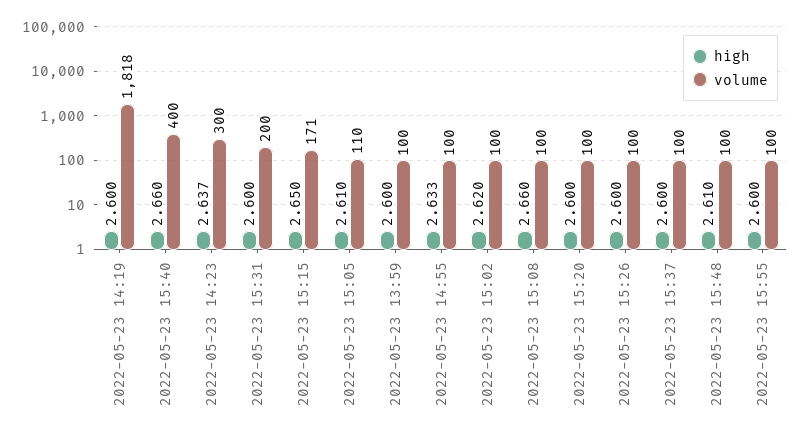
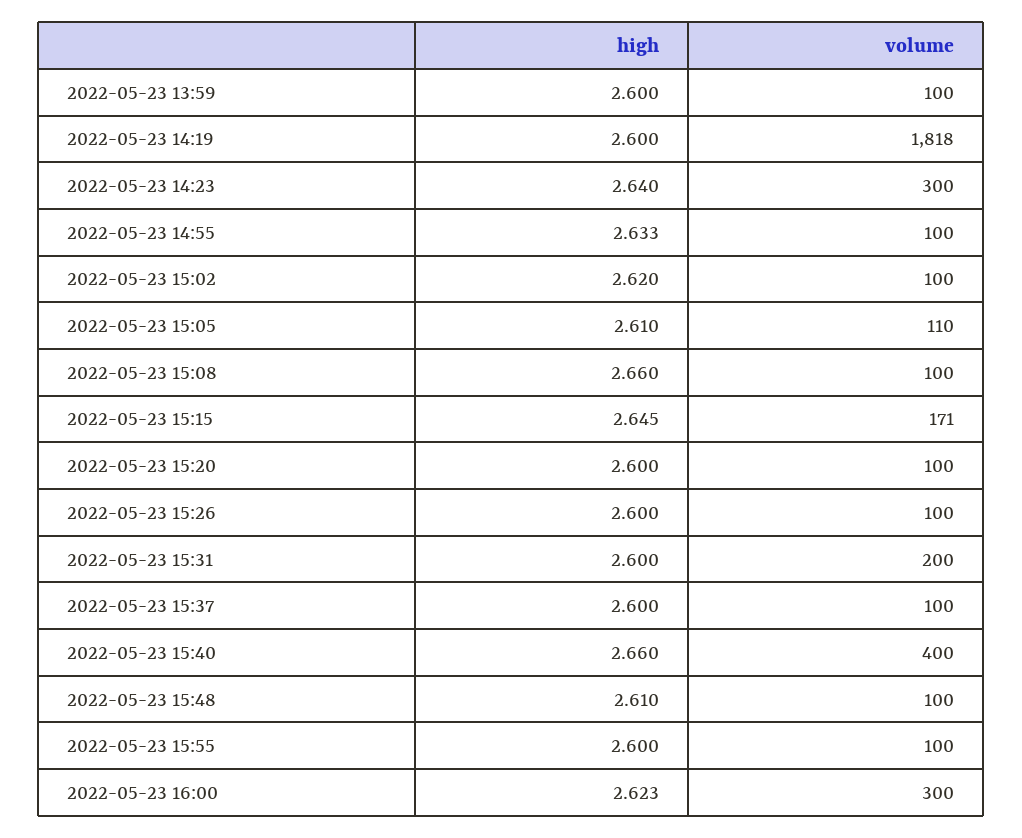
  {
    "high": {
      "2022-05-23 14:19": 2.6,
      "2022-05-23 15:40": 2.66,
-     "2022-05-23 14:23": 2.637,
+     "2022-05-23 14:23": 2.64,
      "2022-05-23 15:31": 2.6,
-     "2022-05-23 15:15": 2.65,
+     "2022-05-23 15:15": 2.645,
      "2022-05-23 15:05": 2.61,
      "2022-05-23 13:59": 2.6,
      "2022-05-23 14:55": 2.633,
      "2022-05-23 15:02": 2.62,
      "2022-05-23 15:08": 2.66,
      "2022-05-23 15:20": 2.6,
      "2022-05-23 15:26": 2.6,
      "2022-05-23 15:37": 2.6,
      "2022-05-23 15:48": 2.61,
-     "2022-05-23 15:55": 2.6
+     "2022-05-23 15:55": 2.6,
+     "2022-05-23 16:00": 2.623
    },
    "volume": {
      "2022-05-23 14:19": 1818,
      "2022-05-23 15:40": 400,
      "2022-05-23 14:23": 300,
      "2022-05-23 15:31": 200,
      "2022-05-23 15:15": 171,
      "2022-05-23 15:05": 110,
      "2022-05-23 13:59": 100,
      "2022-05-23 14:55": 100,
      "2022-05-23 15:02": 100,
      "2022-05-23 15:08": 100,
      "2022-05-23 15:20": 100,
      "2022-05-23 15:26": 100,
      "2022-05-23 15:37": 100,
      "2022-05-23 15:48": 100,
-     "2022-05-23 15:55": 100
+     "2022-05-23 15:55": 100,
+     "2022-05-23 16:00": 300
    }
  }

